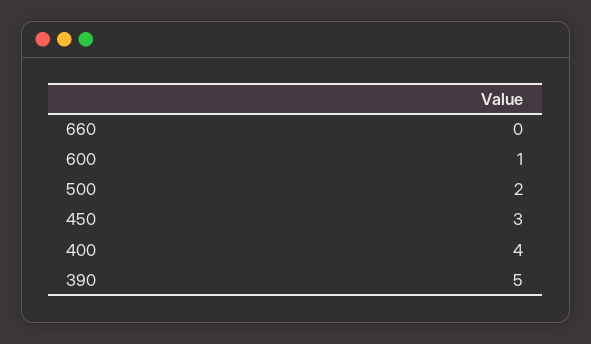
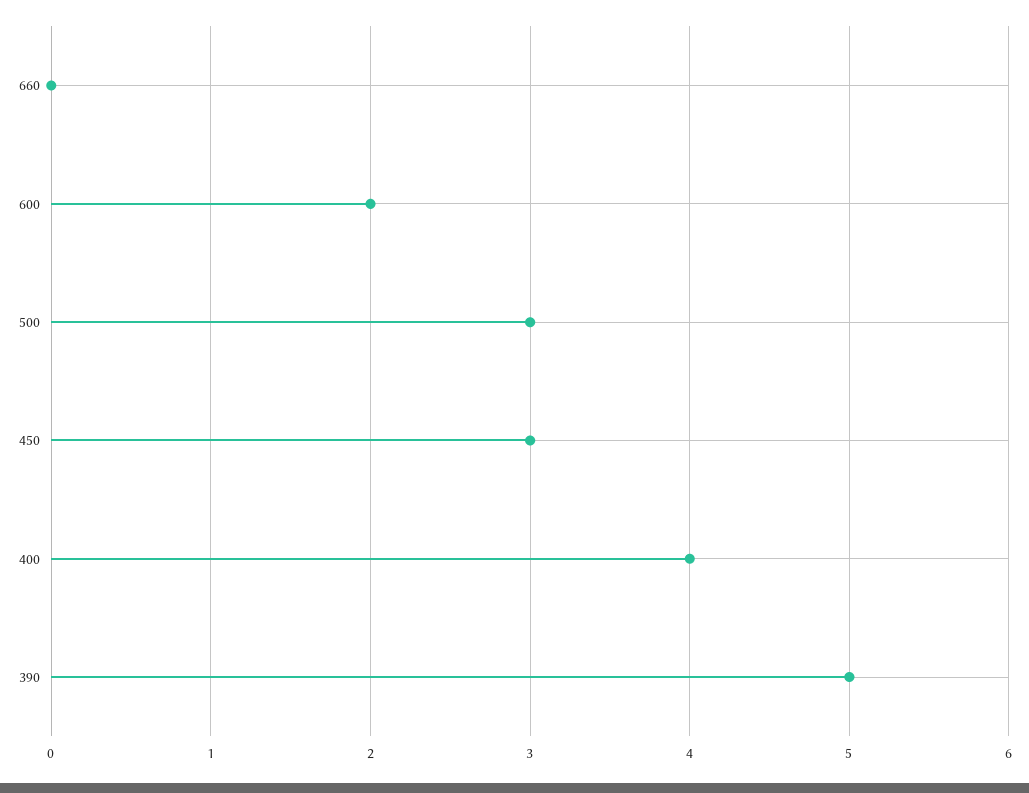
  {
    "660": 0,
-   "600": 1,
+   "600": 2,
-   "500": 2,
+   "500": 3,
    "450": 3,
    "400": 4,
    "390": 5
  }

